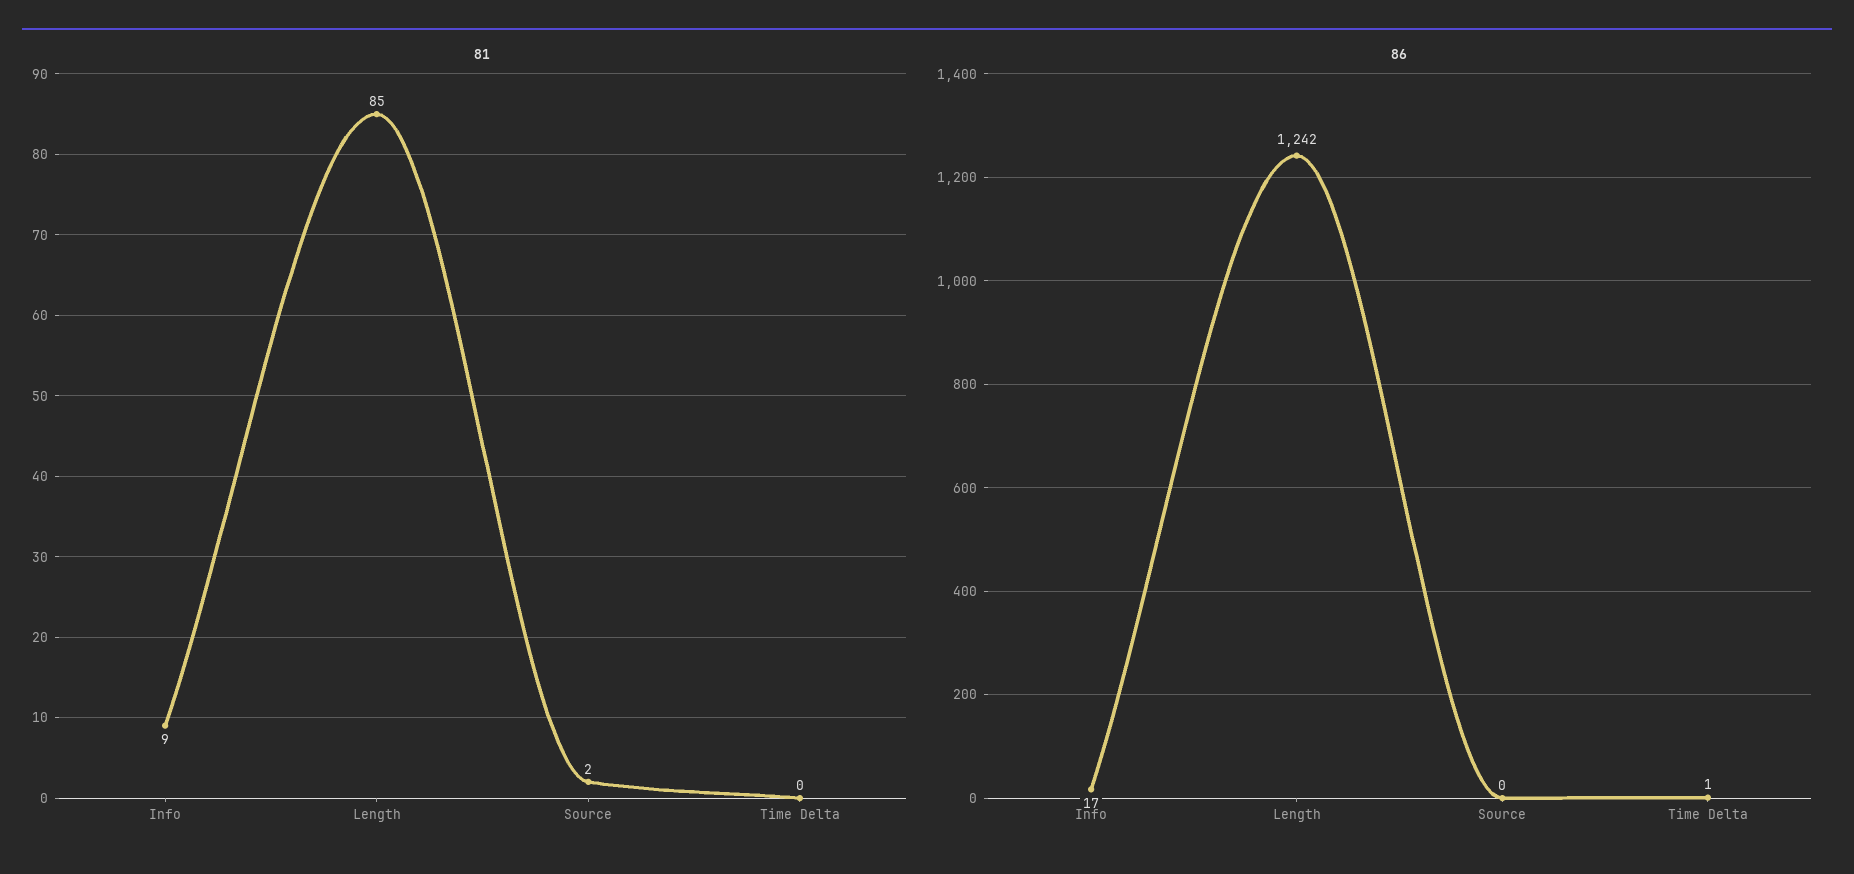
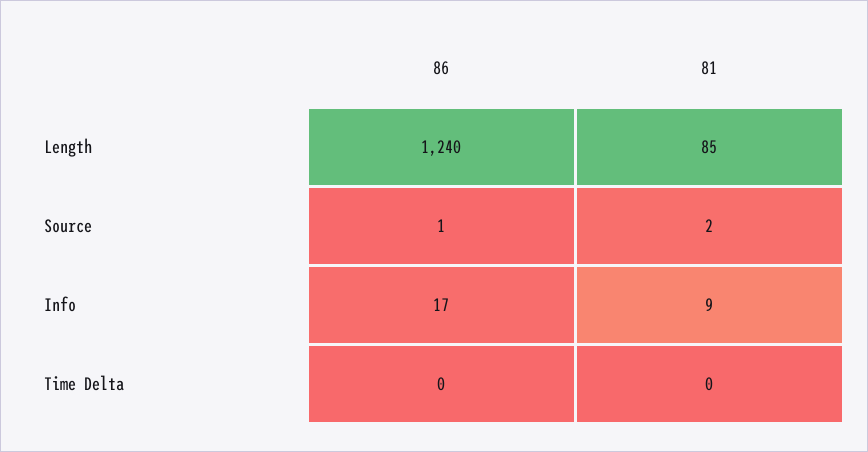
  {
    "81": {
      "Info": 9,
      "Length": 85,
      "Source": 2,
      "Time Delta": 0
    },
    "86": {
      "Info": 17,
-     "Length": 1242,
+     "Length": 1240,
-     "Source": 0,
+     "Source": 1,
-     "Time Delta": 1
+     "Time Delta": 0
    }
  }

